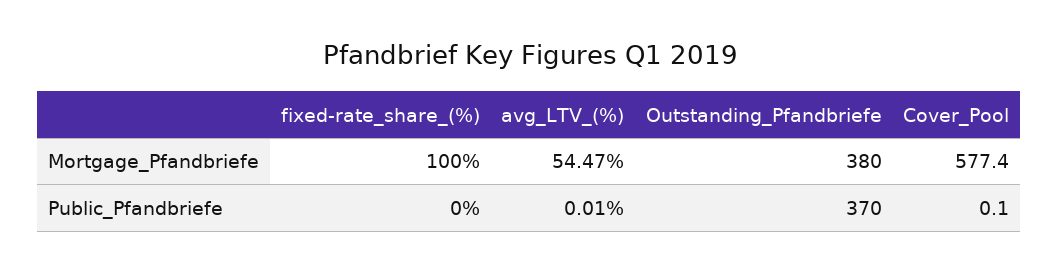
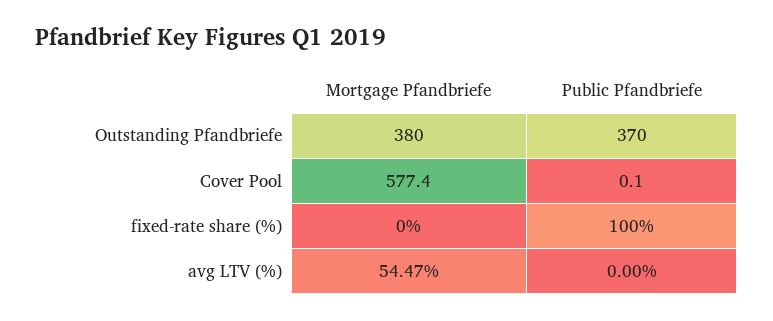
  {
    "fixed-rate_share_(%)": {
-     "Mortgage_Pfandbriefe": 100,
+     "Mortgage_Pfandbriefe": 0,
-     "Public_Pfandbriefe": 0
+     "Public_Pfandbriefe": 100
    },
    "avg_LTV_(%)": {
      "Mortgage_Pfandbriefe": 54.47,
-     "Public_Pfandbriefe": 0.01
+     "Public_Pfandbriefe": 0
    },
    "Outstanding_Pfandbriefe": {
      "Mortgage_Pfandbriefe": 380,
      "Public_Pfandbriefe": 370
    },
    "Cover_Pool": {
      "Mortgage_Pfandbriefe": 577.4,
      "Public_Pfandbriefe": 0.1
    }
  }

